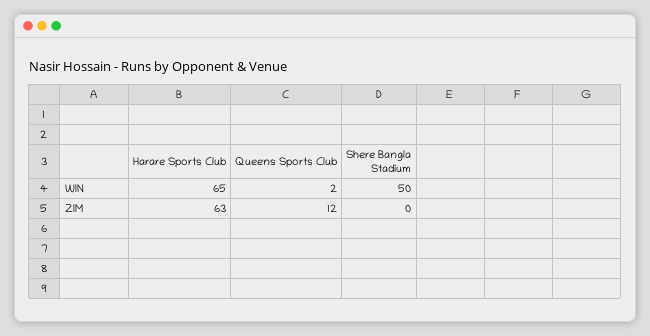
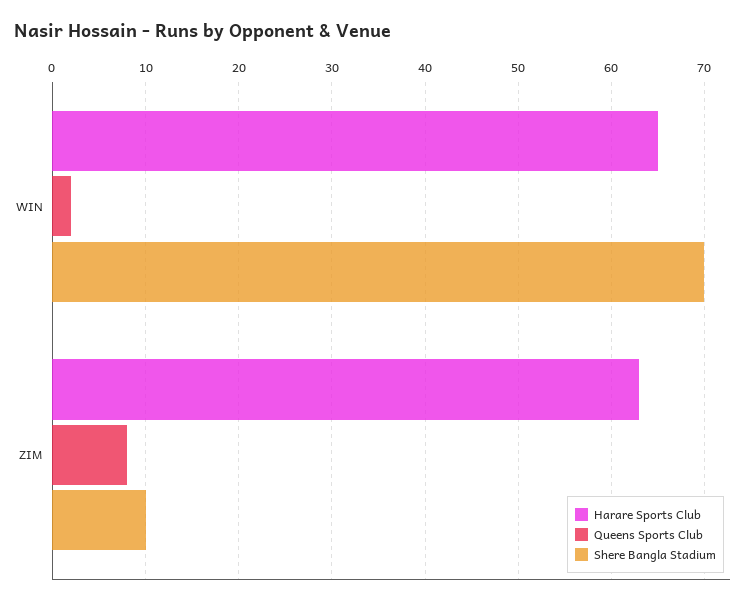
  {
    "Harare Sports Club": {
      "WIN": 65,
      "ZIM": 63
    },
    "Queens Sports Club": {
      "WIN": 2,
-     "ZIM": 12
+     "ZIM": 8
    },
    "Shere Bangla Stadium": {
-     "WIN": 50,
+     "WIN": 70,
-     "ZIM": 0
+     "ZIM": 10
    }
  }

